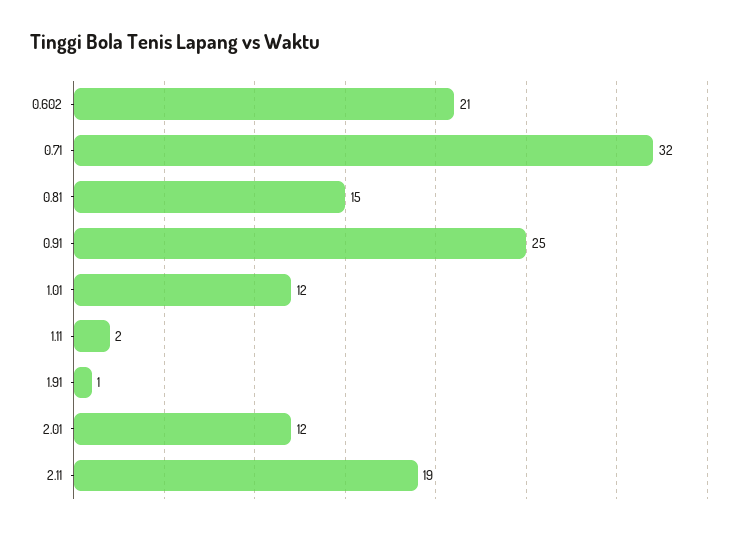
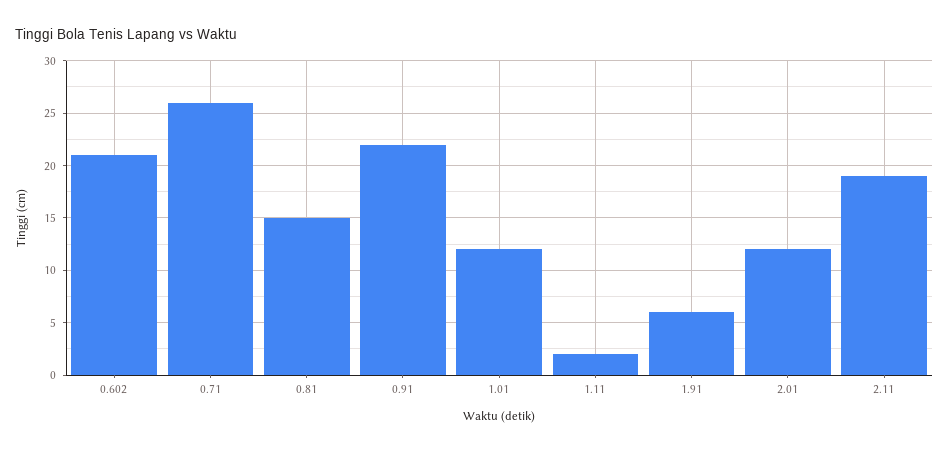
  {
    "0.602": 21,
-   "0.71": 32,
+   "0.71": 26,
    "0.81": 15,
-   "0.91": 25,
+   "0.91": 22,
    "1.01": 12,
    "1.11": 2,
-   "1.91": 1,
+   "1.91": 6,
    "2.01": 12,
    "2.11": 19
  }

